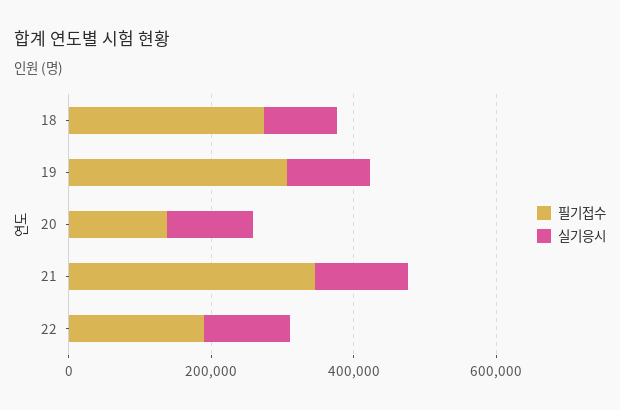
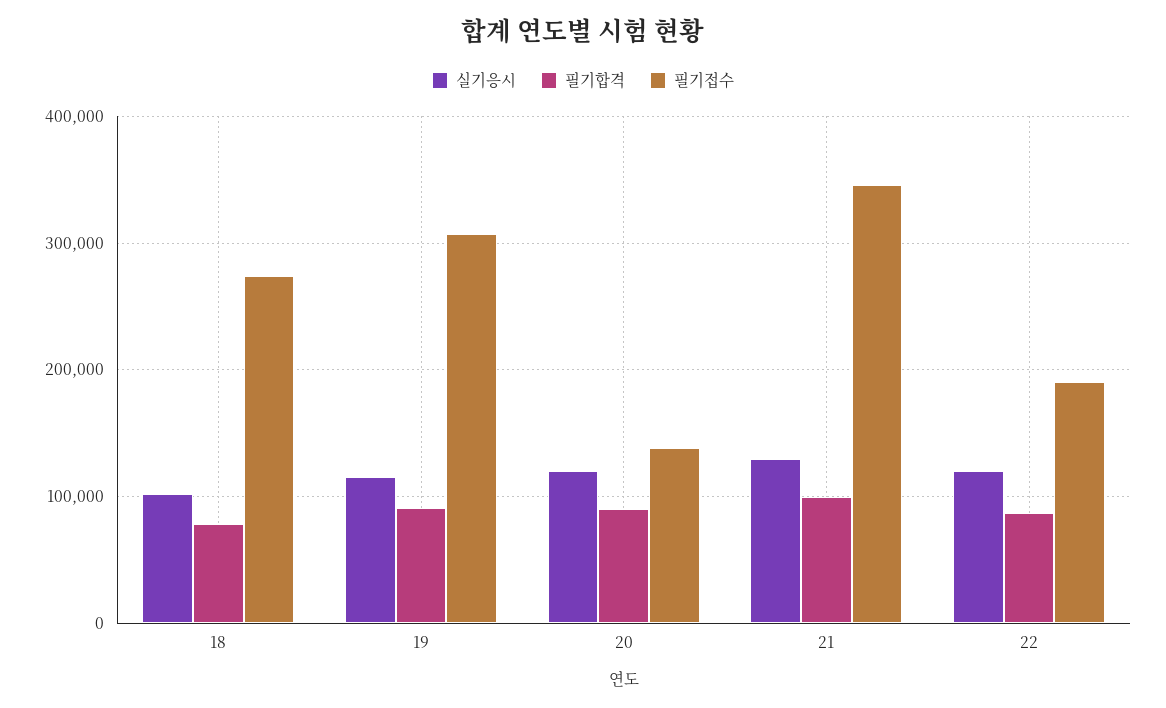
  {
    "필기접수": {
      "18": 270000,
      "19": 310000,
      "20": 140000,
      "21": 350000,
      "22": 190000
    },
    "실기응시": {
      "18": 100000,
      "19": 120000,
      "20": 120000,
      "21": 130000,
      "22": 120000
-   }
+   },
+   "필기합격": {
+     "18": 80000,
+     "19": 90000,
+     "20": 90000,
+     "21": 100000,
+     "22": 90000
+   }
  }

